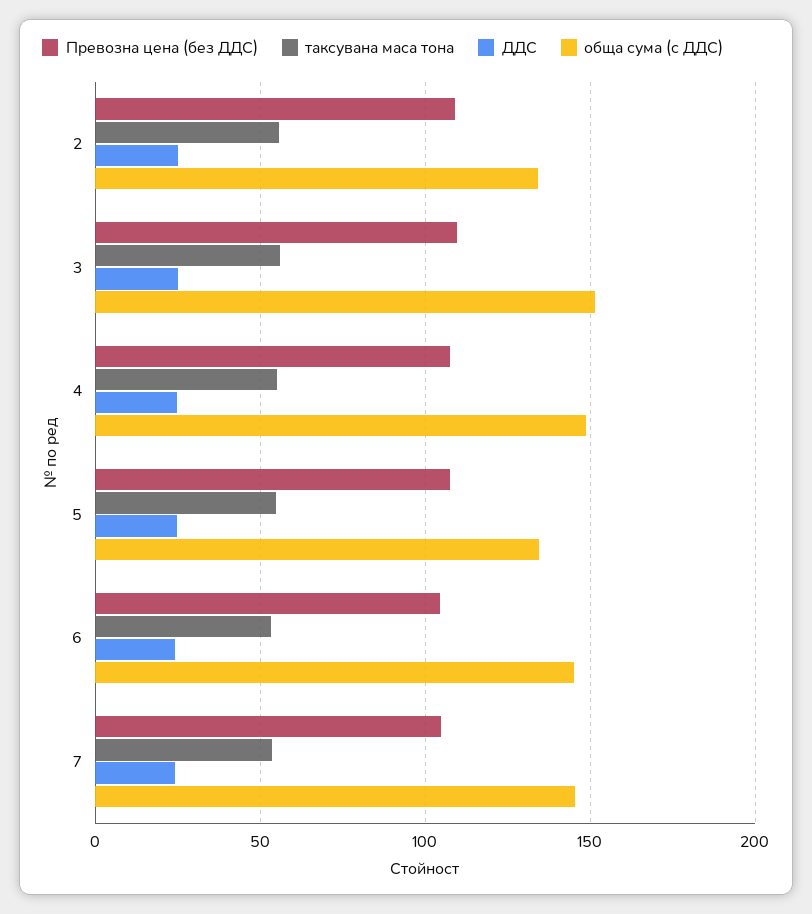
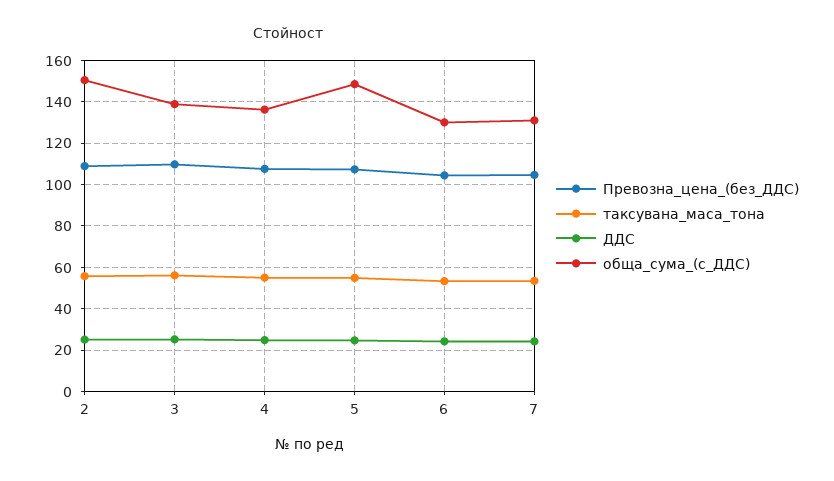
  {
    "Превозна цена (без ДДС)": {
      "2": 110,
      "3": 110,
      "4": 110,
      "5": 105,
      "6": 105,
      "7": 105
    },
    "таксувана маса тона": {
      "2": 55,
      "3": 55,
      "4": 55,
      "5": 55,
      "6": 55,
      "7": 55
    },
    "ДДС": {
      "2": 25,
      "3": 25,
      "4": 25,
      "5": 25,
      "6": 25,
      "7": 25
    },
    "обща сума (с ДДС)": {
-     "2": 135,
+     "2": 150,
-     "3": 150,
+     "3": 140,
-     "4": 150,
+     "4": 135,
-     "5": 135,
+     "5": 150,
-     "6": 145,
+     "6": 130,
-     "7": 145
+     "7": 130
    }
  }

